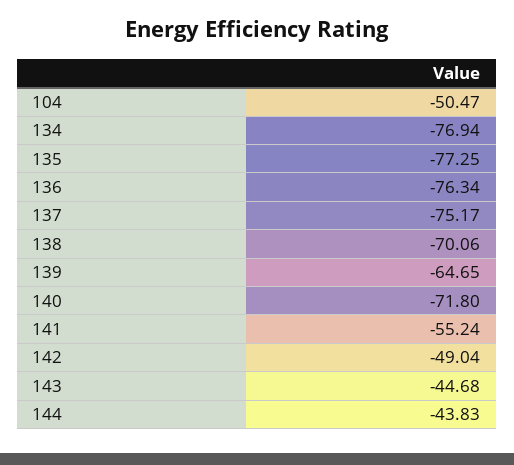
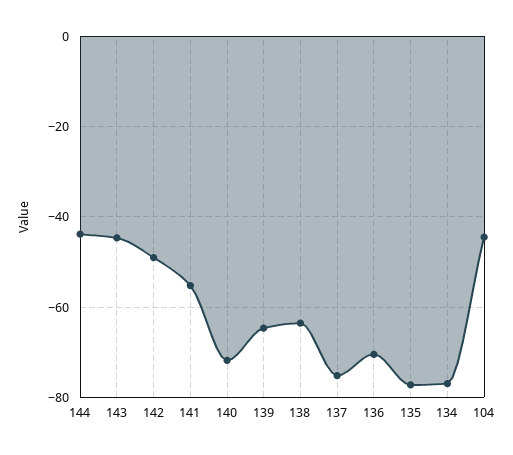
  {
-   "104": -50.47,
+   "104": -44,
    "134": -76.94,
    "135": -77.25,
-   "136": -76.34,
+   "136": -70,
    "137": -75.17,
-   "138": -70.06,
+   "138": -64,
    "139": -64.65,
    "140": -71.8,
    "141": -55.24,
    "142": -49.04,
    "143": -44.68,
    "144": -43.83
  }

